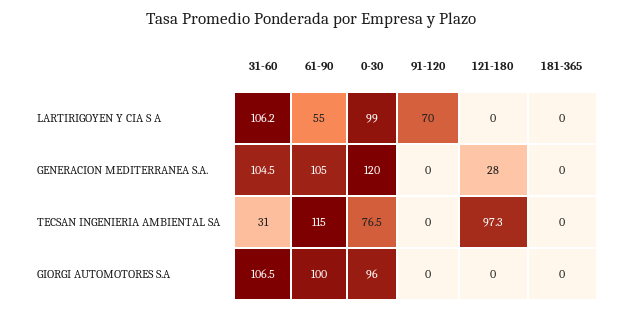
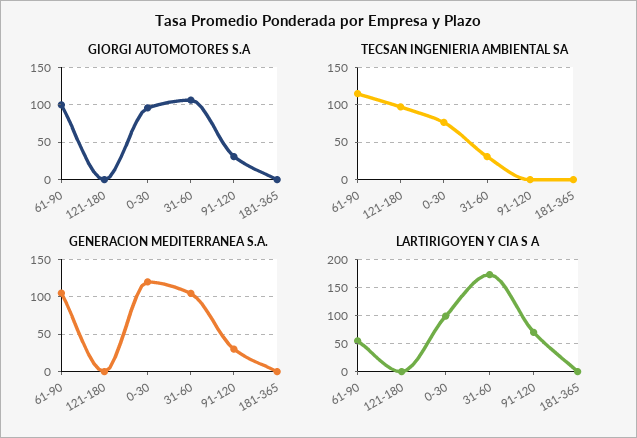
  {
    "LARTIRIGOYEN Y CIA S A": {
-     "31-60": 106.2,
+     "31-60": 175,
      "61-90": 55,
      "0-30": 99,
      "91-120": 70,
      "121-180": 0,
      "181-365": 0
    },
    "GENERACION MEDITERRANEA S.A.": {
      "31-60": 104.5,
      "61-90": 105,
      "0-30": 120,
-     "91-120": 0,
+     "91-120": 30,
-     "121-180": 28,
+     "121-180": 0,
      "181-365": 0
    },
    "TECSAN INGENIERIA AMBIENTAL SA": {
      "31-60": 31,
      "61-90": 115,
      "0-30": 76.5,
      "91-120": 0,
      "121-180": 97.3,
      "181-365": 0
    },
    "GIORGI AUTOMOTORES S.A": {
      "31-60": 106.5,
      "61-90": 100,
      "0-30": 96,
-     "91-120": 0,
+     "91-120": 30,
      "121-180": 0,
      "181-365": 0
    }
  }

